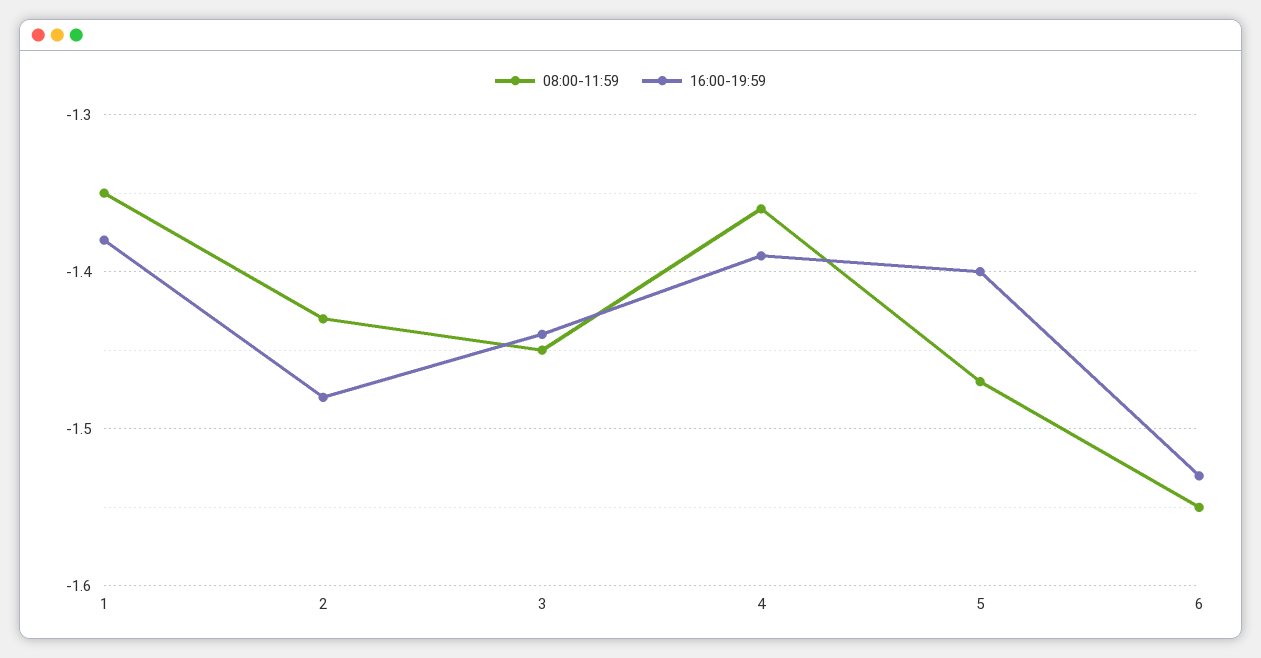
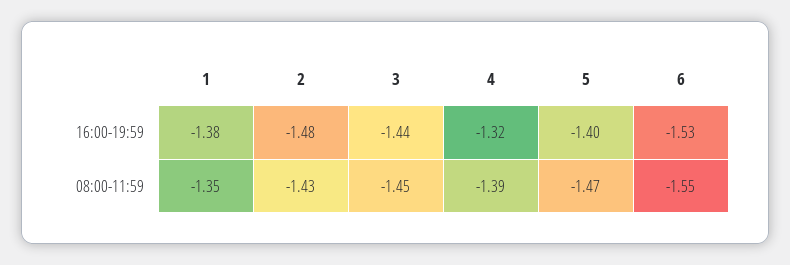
  {
    "08:00-11:59": {
      "1": -1.35,
      "2": -1.43,
      "3": -1.45,
-     "4": -1.36,
+     "4": -1.39,
      "5": -1.47,
      "6": -1.55
    },
    "16:00-19:59": {
      "1": -1.38,
      "2": -1.48,
      "3": -1.44,
-     "4": -1.39,
+     "4": -1.32,
      "5": -1.4,
      "6": -1.53
    }
  }

